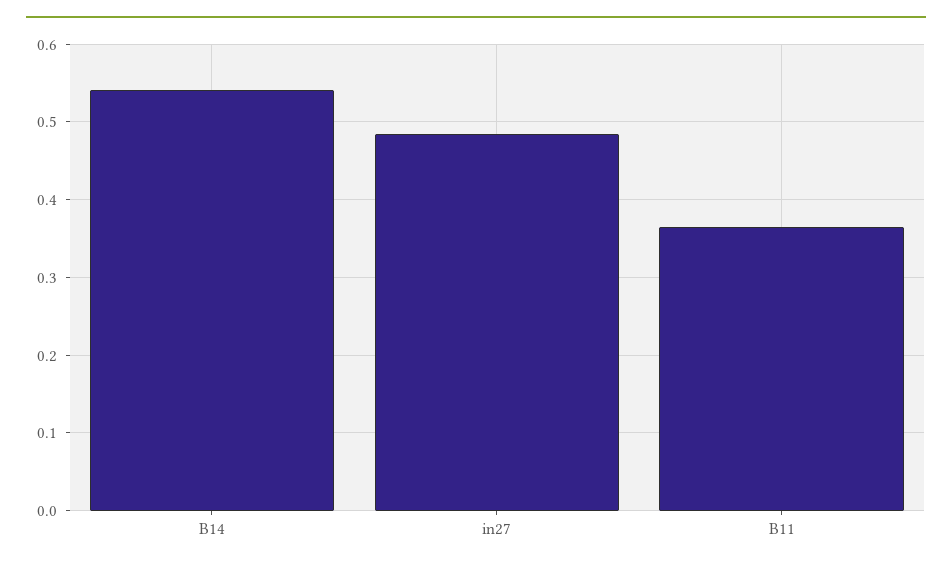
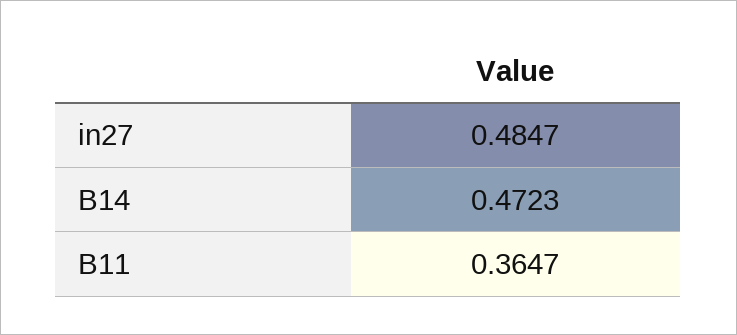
  {
-   "B14": 0.54,
+   "B14": 0.4723,
    "in27": 0.4847,
    "B11": 0.3647
  }

